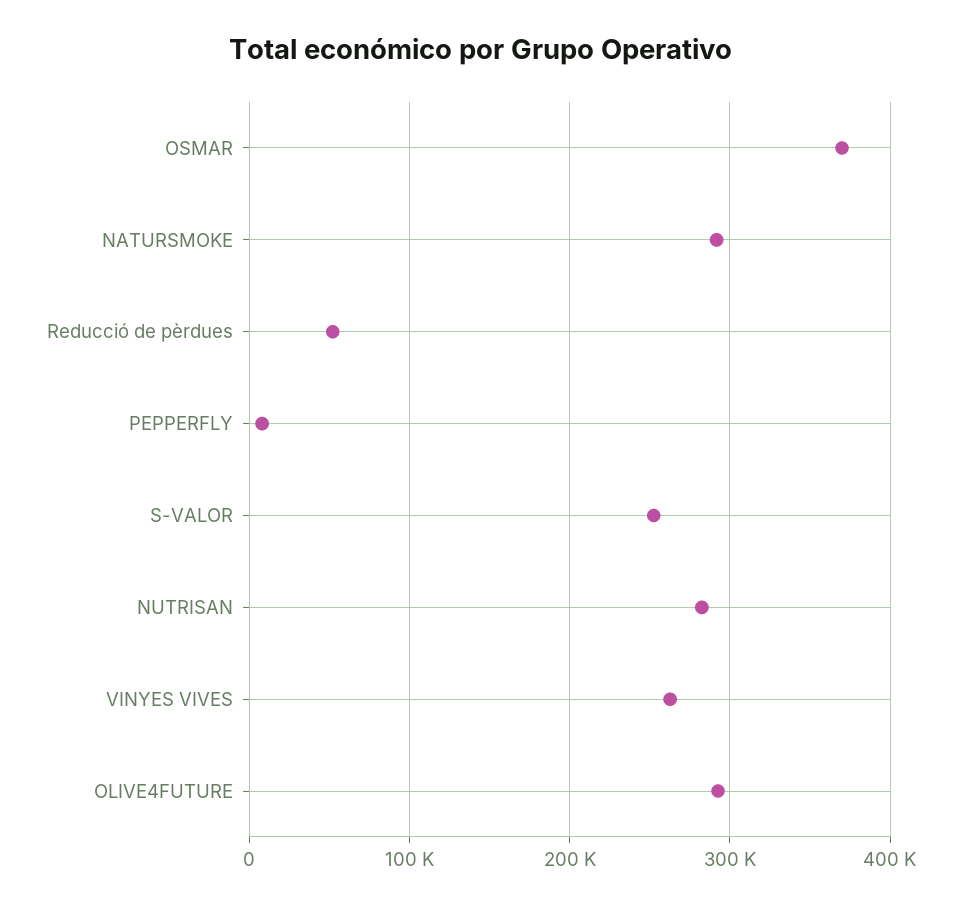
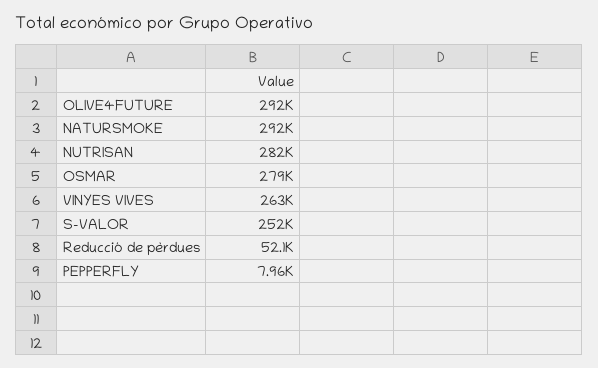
  {
-   "OSMAR": 370000,
+   "OSMAR": 279000,
    "NATURSMOKE": 292000,
    "Reducció de pèrdues": 52100,
    "PEPPERFLY": 7960,
    "S-VALOR": 252000,
    "NUTRISAN": 282000,
    "VINYES VIVES": 263000,
    "OLIVE4FUTURE": 292000
  }

